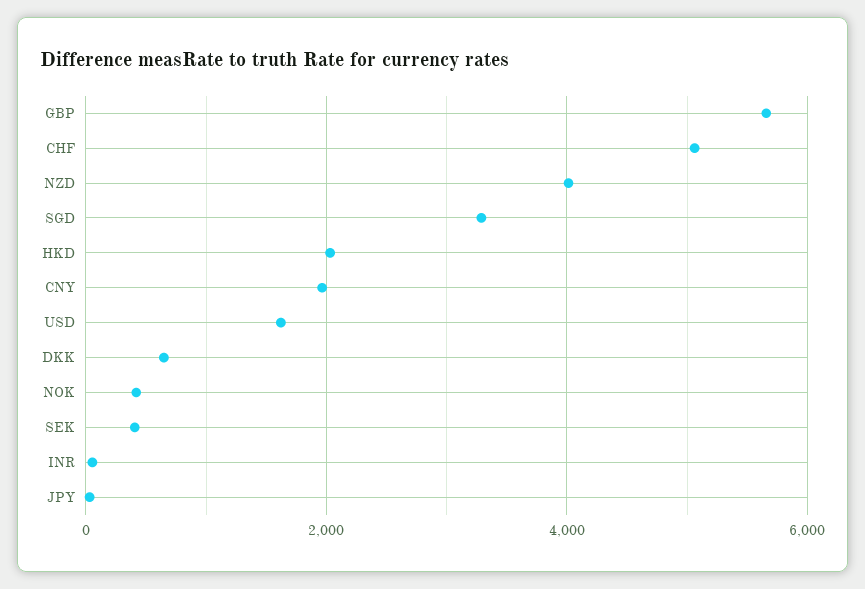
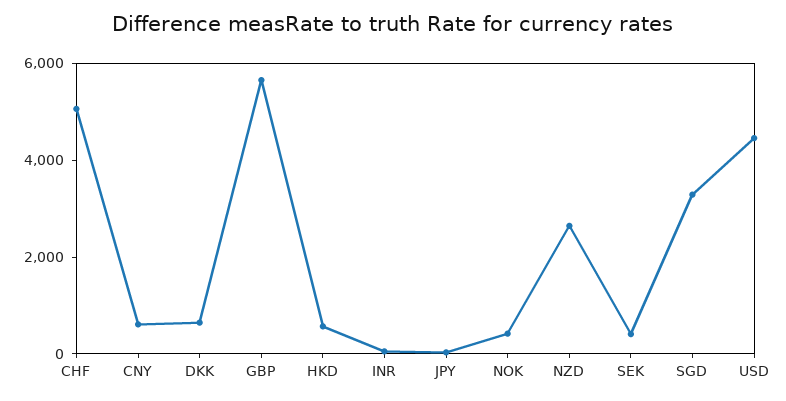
  {
    "GBP": 5600,
    "CHF": 5000,
-   "NZD": 4000,
+   "NZD": 2500,
    "SGD": 3200,
-   "HKD": 2000,
+   "HKD": 500,
-   "CNY": 2000,
+   "CNY": 500,
-   "USD": 1600,
+   "USD": 4500,
    "DKK": 600,
    "NOK": 400,
    "SEK": 400,
    "INR": 0,
    "JPY": 0
  }

